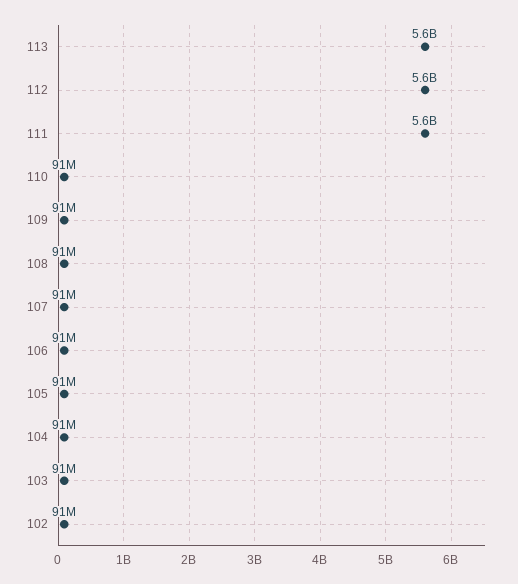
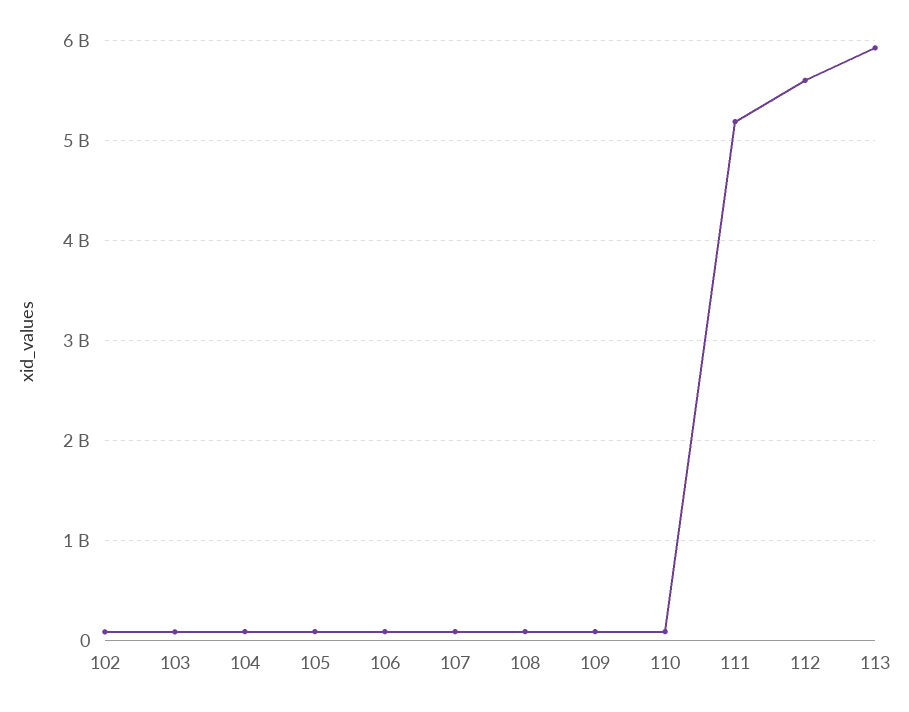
  {
-   "113": 5600000000,
+   "113": 5900000000,
    "112": 5600000000,
-   "111": 5600000000,
+   "111": 5200000000,
    "110": 91000000,
    "109": 91000000,
    "108": 91000000,
    "107": 91000000,
    "106": 91000000,
    "105": 91000000,
    "104": 91000000,
    "103": 91000000,
    "102": 91000000
  }

